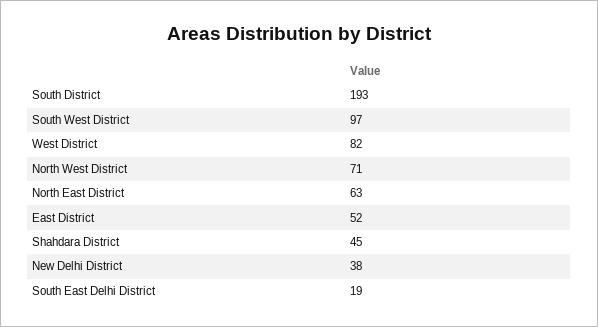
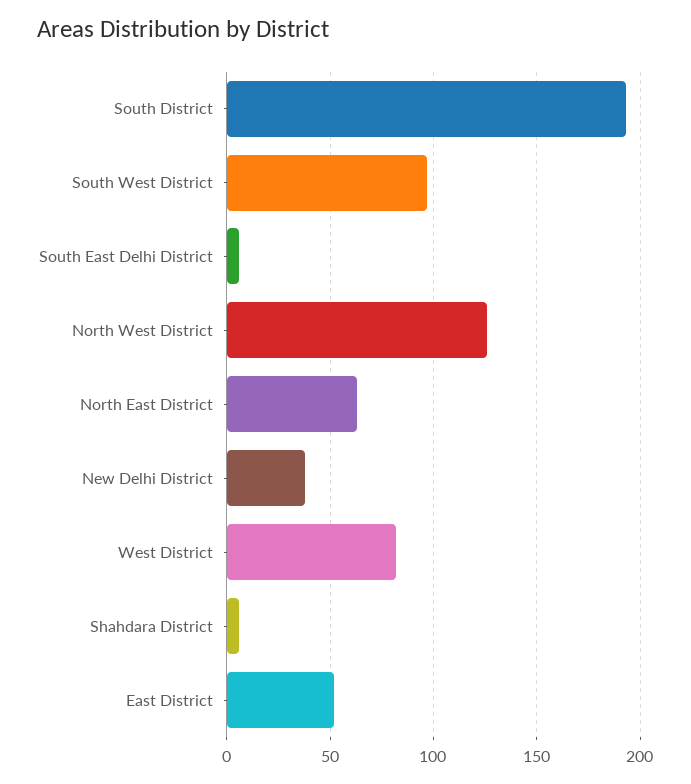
  {
    "South District": 193,
    "South West District": 97,
    "West District": 82,
-   "North West District": 71,
+   "North West District": 125,
    "North East District": 63,
    "East District": 52,
-   "Shahdara District": 45,
+   "Shahdara District": 5,
    "New Delhi District": 38,
-   "South East Delhi District": 19
+   "South East Delhi District": 5
  }

